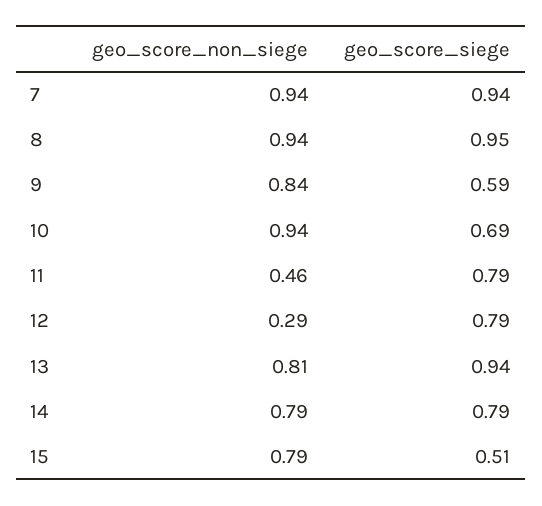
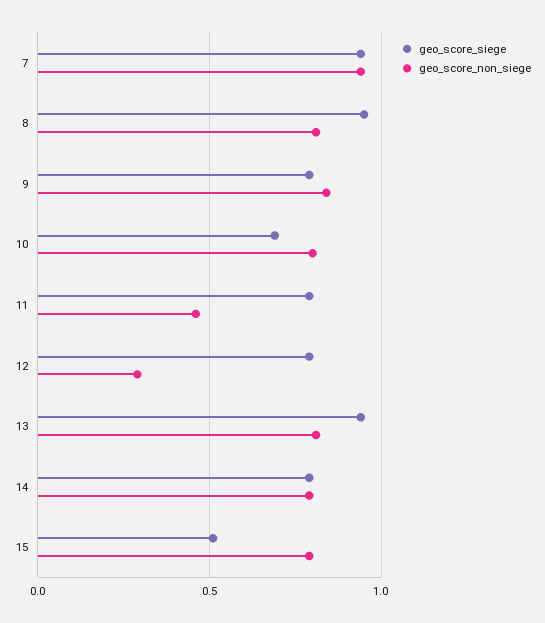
  {
    "geo_score_non_siege": {
      "7": 0.94,
-     "8": 0.94,
+     "8": 0.8,
      "9": 0.84,
-     "10": 0.94,
+     "10": 0.8,
      "11": 0.46,
      "12": 0.29,
      "13": 0.81,
      "14": 0.79,
      "15": 0.79
    },
    "geo_score_siege": {
      "7": 0.94,
      "8": 0.95,
-     "9": 0.59,
+     "9": 0.8,
      "10": 0.69,
      "11": 0.79,
      "12": 0.79,
      "13": 0.94,
      "14": 0.79,
      "15": 0.51
    }
  }

